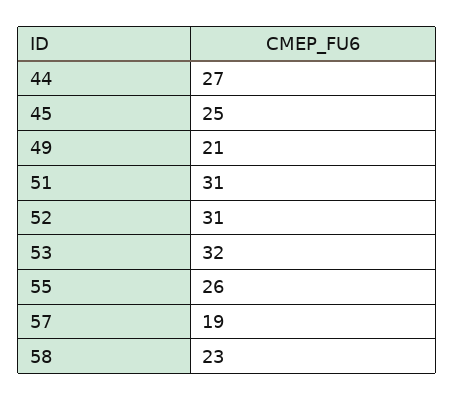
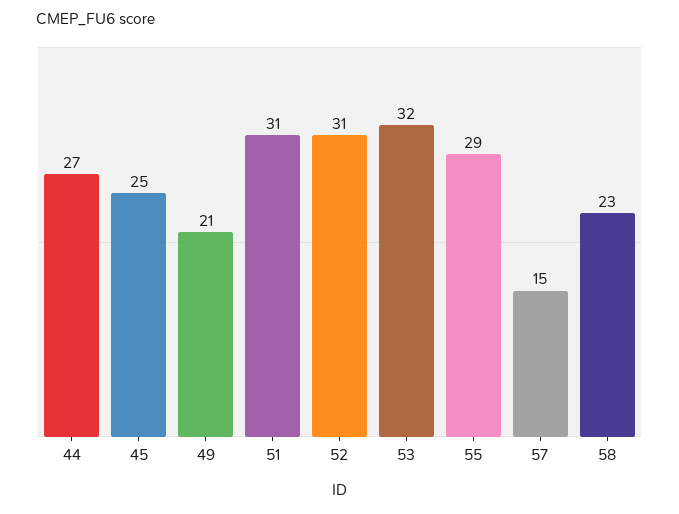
  {
    "44": 27,
    "45": 25,
    "49": 21,
    "51": 31,
    "52": 31,
    "53": 32,
-   "55": 26,
+   "55": 29,
-   "57": 19,
+   "57": 15,
    "58": 23
  }

